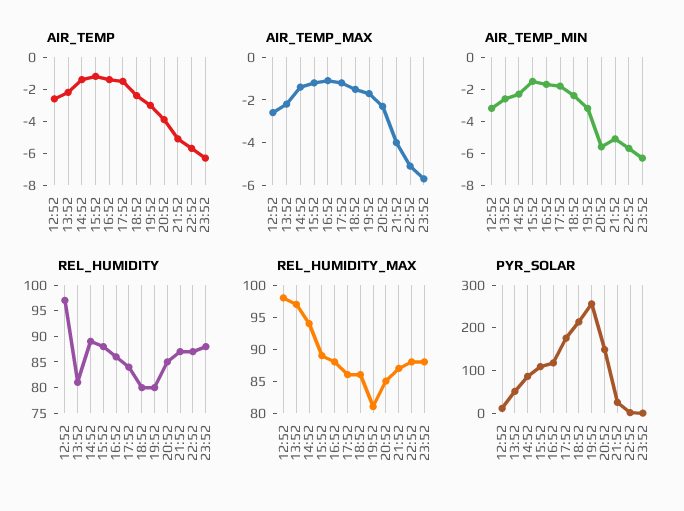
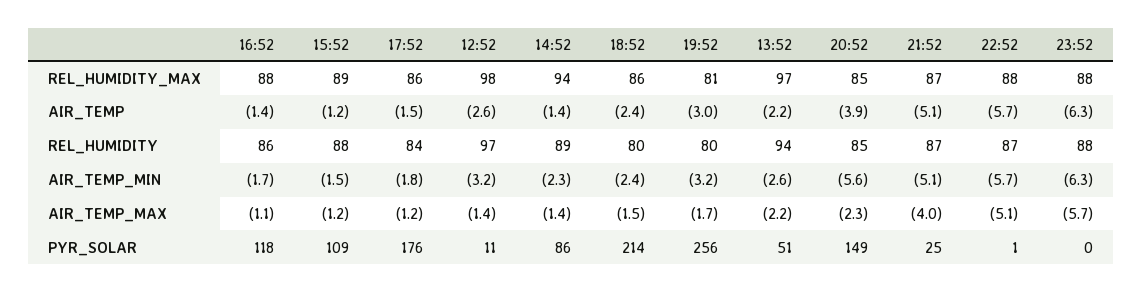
  {
    "AIR_TEMP": {
      "12:52": -2.6,
      "13:52": -2.2,
      "14:52": -1.4,
      "15:52": -1.2,
      "16:52": -1.4,
      "17:52": -1.5,
      "18:52": -2.4,
      "19:52": -3,
      "20:52": -3.9,
      "21:52": -5.1,
      "22:52": -5.7,
      "23:52": -6.3
    },
    "AIR_TEMP_MAX": {
-     "12:52": -2.5,
+     "12:52": -1.4,
      "13:52": -2.2,
      "14:52": -1.4,
      "15:52": -1.2,
      "16:52": -1.1,
      "17:52": -1.2,
      "18:52": -1.5,
      "19:52": -1.7,
      "20:52": -2.3,
      "21:52": -4,
      "22:52": -5.1,
      "23:52": -5.7
    },
    "AIR_TEMP_MIN": {
      "12:52": -3.2,
      "13:52": -2.6,
      "14:52": -2.3,
      "15:52": -1.5,
      "16:52": -1.7,
      "17:52": -1.8,
      "18:52": -2.4,
      "19:52": -3.2,
      "20:52": -5.6,
      "21:52": -5.1,
      "22:52": -5.7,
      "23:52": -6.3
    },
    "REL_HUMIDITY": {
      "12:52": 97,
-     "13:52": 80,
+     "13:52": 94,
      "14:52": 89,
      "15:52": 88,
      "16:52": 86,
      "17:52": 84,
      "18:52": 80,
      "19:52": 80,
      "20:52": 85,
      "21:52": 87,
      "22:52": 87,
      "23:52": 88
    },
    "REL_HUMIDITY_MAX": {
      "12:52": 98,
      "13:52": 97,
      "14:52": 94,
      "15:52": 89,
      "16:52": 88,
      "17:52": 86,
      "18:52": 86,
      "19:52": 81,
      "20:52": 85,
      "21:52": 87,
      "22:52": 88,
      "23:52": 88
    },
    "PYR_SOLAR": {
      "12:52": 11,
      "13:52": 51,
      "14:52": 86,
      "15:52": 109,
      "16:52": 118,
      "17:52": 176,
      "18:52": 214,
      "19:52": 256,
      "20:52": 149,
      "21:52": 25,
      "22:52": 1,
      "23:52": 0
    }
  }

